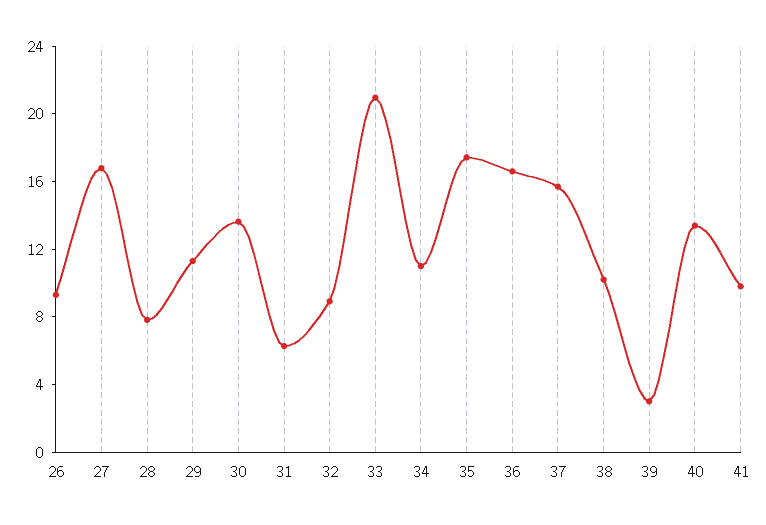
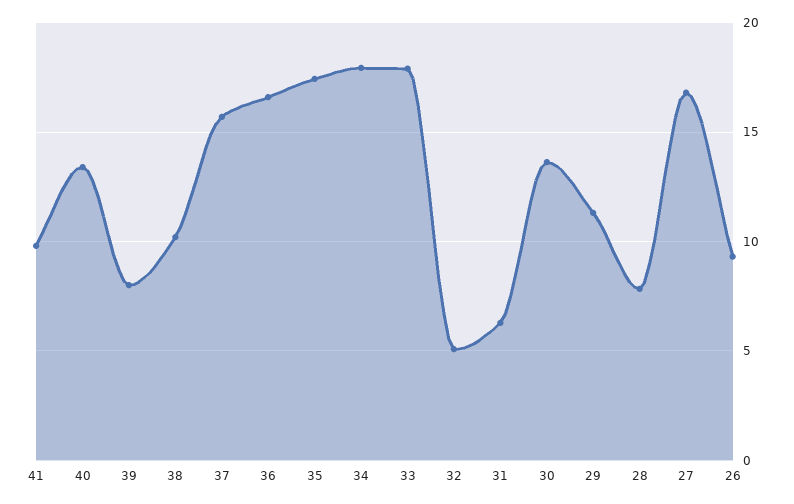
  {
    "26": 9.5,
    "27": 17,
    "28": 8,
    "29": 11.5,
    "30": 13.5,
    "31": 6.5,
-   "32": 9,
+   "32": 5,
-   "33": 21,
+   "33": 18,
-   "34": 11,
+   "34": 18,
    "35": 17.5,
    "36": 16.5,
    "37": 15.5,
    "38": 10,
-   "39": 3,
+   "39": 8,
    "40": 13.5,
    "41": 10
  }

